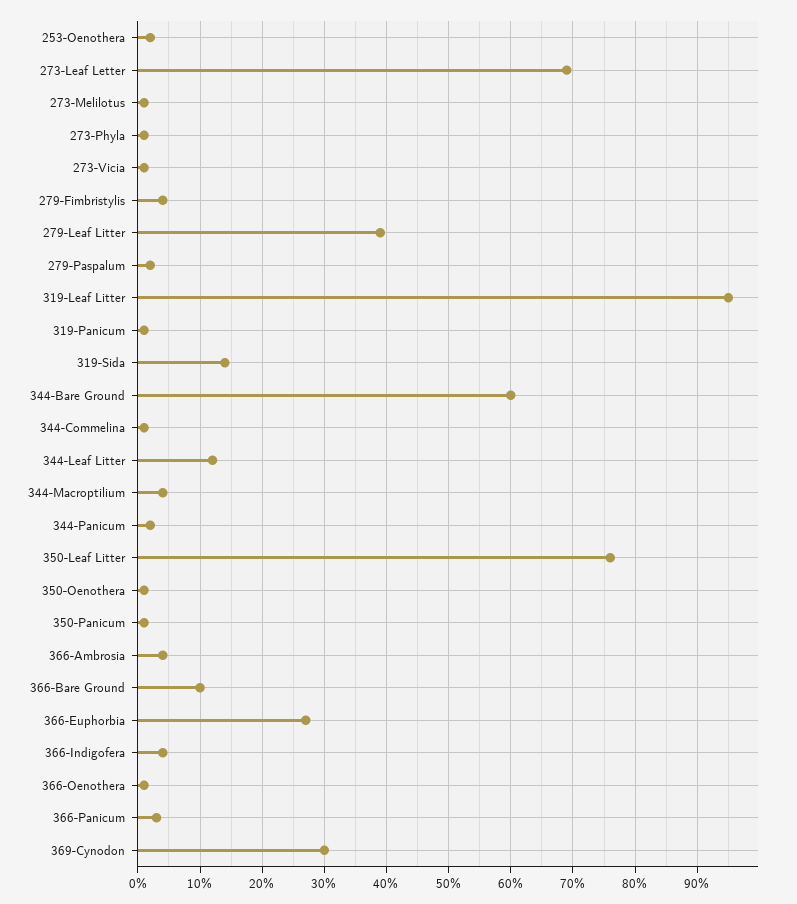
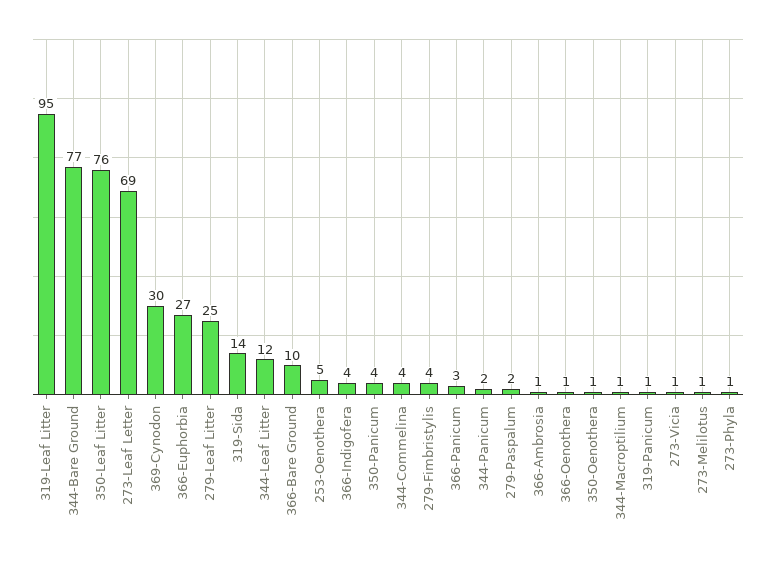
  {
-   "253-Oenothera": 2,
+   "253-Oenothera": 5,
    "273-Leaf Letter": 69,
    "273-Melilotus": 1,
    "273-Phyla": 1,
    "273-Vicia": 1,
    "279-Fimbristylis": 4,
-   "279-Leaf Litter": 39,
+   "279-Leaf Litter": 25,
    "279-Paspalum": 2,
    "319-Leaf Litter": 95,
    "319-Panicum": 1,
    "319-Sida": 14,
-   "344-Bare Ground": 60,
+   "344-Bare Ground": 77,
-   "344-Commelina": 1,
+   "344-Commelina": 4,
    "344-Leaf Litter": 12,
-   "344-Macroptilium": 4,
+   "344-Macroptilium": 1,
    "344-Panicum": 2,
    "350-Leaf Litter": 76,
    "350-Oenothera": 1,
-   "350-Panicum": 1,
+   "350-Panicum": 4,
-   "366-Ambrosia": 4,
+   "366-Ambrosia": 1,
    "366-Bare Ground": 10,
    "366-Euphorbia": 27,
    "366-Indigofera": 4,
    "366-Oenothera": 1,
    "366-Panicum": 3,
    "369-Cynodon": 30
  }

